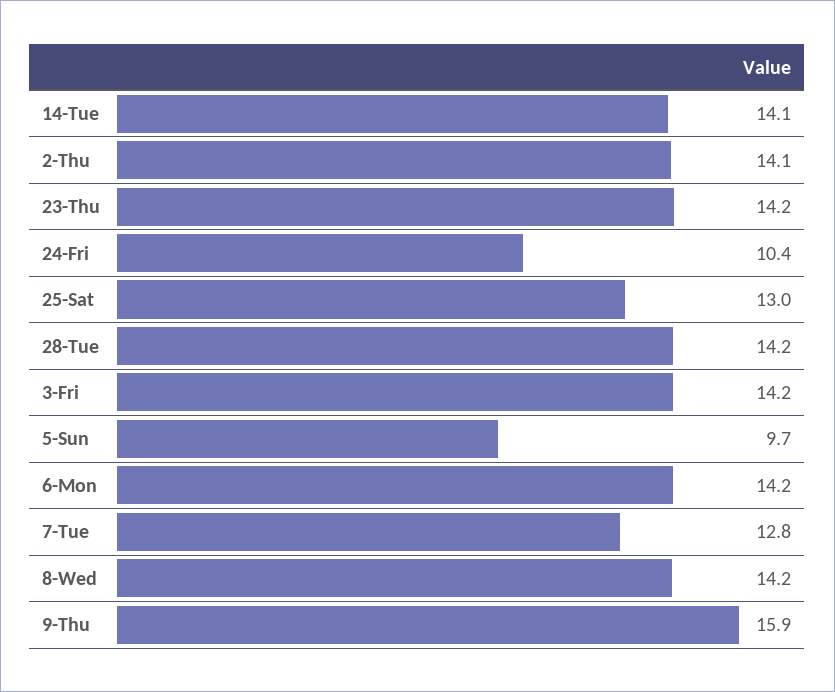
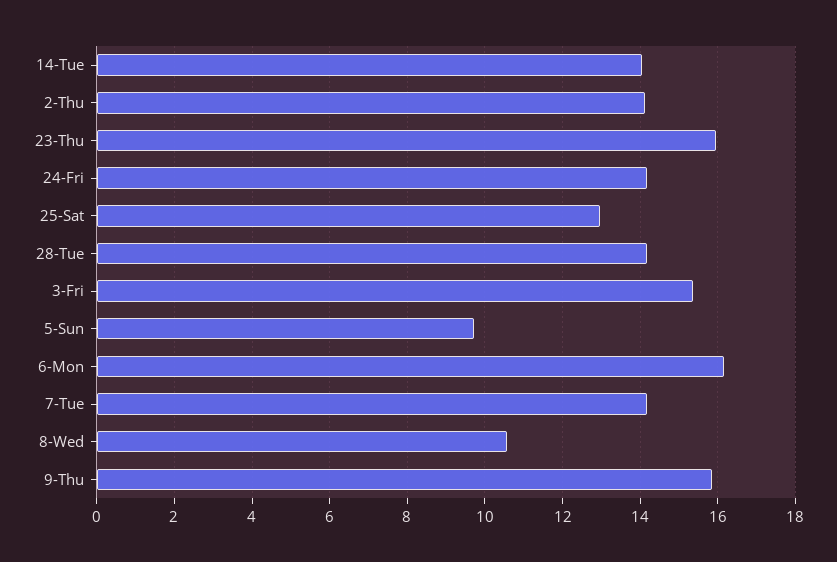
  {
    "14-Tue": 14.1,
    "2-Thu": 14.1,
-   "23-Thu": 14.2,
+   "23-Thu": 16,
-   "24-Fri": 10.4,
+   "24-Fri": 14.2,
    "25-Sat": 13,
    "28-Tue": 14.2,
-   "3-Fri": 14.2,
+   "3-Fri": 15.4,
    "5-Sun": 9.7,
-   "6-Mon": 14.2,
+   "6-Mon": 16.2,
-   "7-Tue": 12.8,
+   "7-Tue": 14.2,
-   "8-Wed": 14.2,
+   "8-Wed": 10.6,
    "9-Thu": 15.9
  }

